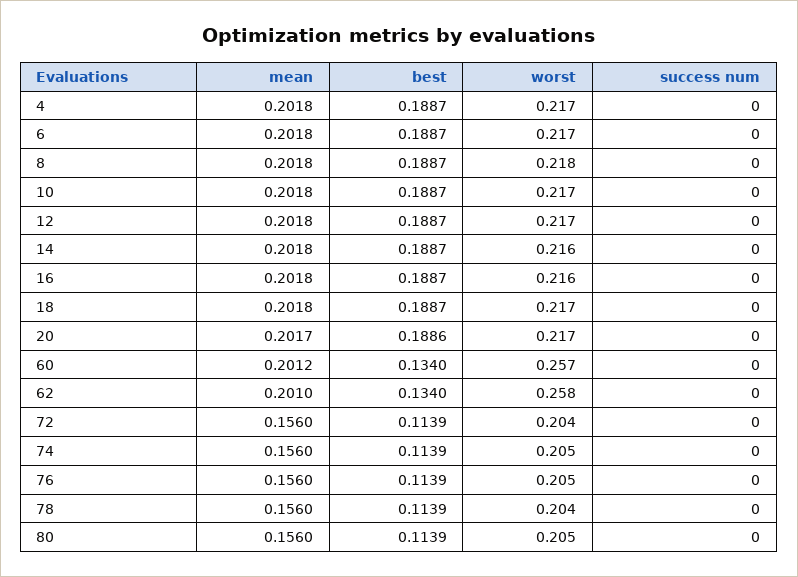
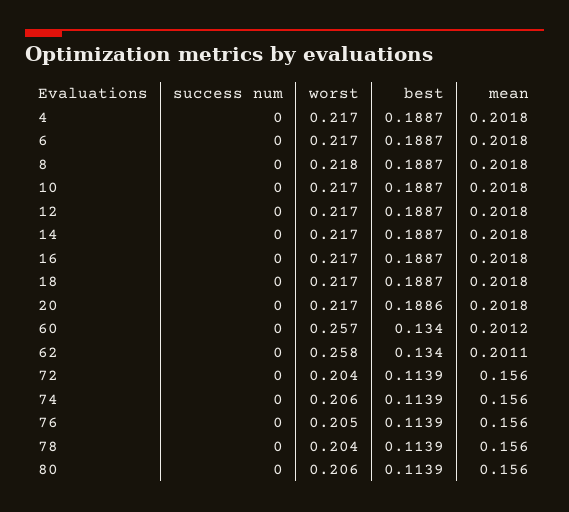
  {
    "mean": {
      "4": 0.2018,
      "6": 0.2018,
      "8": 0.2018,
      "10": 0.2018,
      "12": 0.2018,
      "14": 0.2018,
      "16": 0.2018,
      "18": 0.2018,
-     "20": 0.2017,
+     "20": 0.2018,
      "60": 0.2012,
-     "62": 0.201,
+     "62": 0.2011,
      "72": 0.156,
      "74": 0.156,
      "76": 0.156,
      "78": 0.156,
      "80": 0.156
    },
    "best": {
      "4": 0.1887,
      "6": 0.1887,
      "8": 0.1887,
      "10": 0.1887,
      "12": 0.1887,
      "14": 0.1887,
      "16": 0.1887,
      "18": 0.1887,
      "20": 0.1886,
      "60": 0.134,
      "62": 0.134,
      "72": 0.1139,
      "74": 0.1139,
      "76": 0.1139,
      "78": 0.1139,
      "80": 0.1139
    },
    "worst": {
      "4": 0.217,
      "6": 0.217,
      "8": 0.218,
      "10": 0.217,
      "12": 0.217,
-     "14": 0.216,
+     "14": 0.217,
-     "16": 0.216,
+     "16": 0.217,
      "18": 0.217,
      "20": 0.217,
      "60": 0.257,
      "62": 0.258,
      "72": 0.204,
-     "74": 0.205,
+     "74": 0.206,
      "76": 0.205,
      "78": 0.204,
-     "80": 0.205
+     "80": 0.206
    },
    "success num": {
      "4": 0,
      "6": 0,
      "8": 0,
      "10": 0,
      "12": 0,
      "14": 0,
      "16": 0,
      "18": 0,
      "20": 0,
      "60": 0,
      "62": 0,
      "72": 0,
      "74": 0,
      "76": 0,
      "78": 0,
      "80": 0
    }
  }

